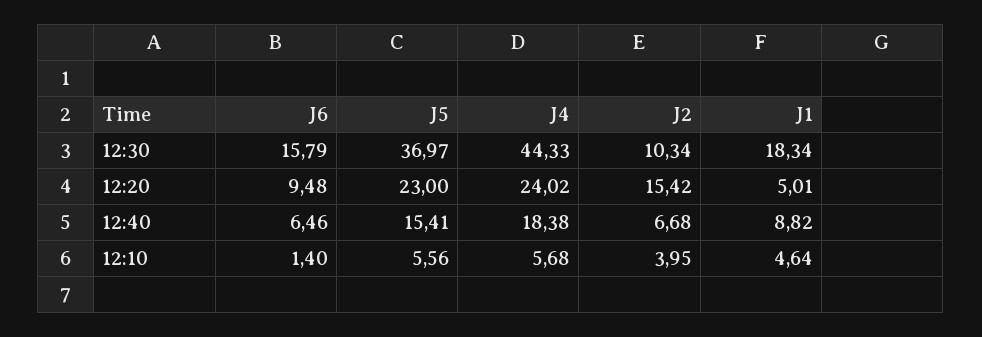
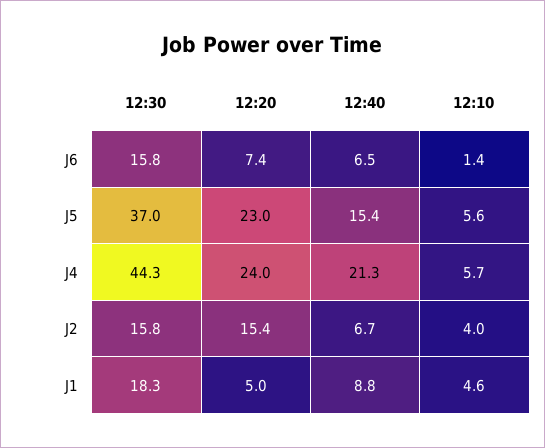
  {
    "J6": {
      "12:30": 15.79,
-     "12:20": 9.48,
+     "12:20": 7.4,
      "12:40": 6.46,
      "12:10": 1.4
    },
    "J5": {
      "12:30": 36.97,
      "12:20": 23,
      "12:40": 15.41,
      "12:10": 5.56
    },
    "J4": {
      "12:30": 44.33,
      "12:20": 24.02,
-     "12:40": 18.38,
+     "12:40": 21.3,
      "12:10": 5.68
    },
    "J2": {
-     "12:30": 10.34,
+     "12:30": 15.8,
      "12:20": 15.42,
      "12:40": 6.68,
      "12:10": 3.95
    },
    "J1": {
      "12:30": 18.34,
      "12:20": 5.01,
      "12:40": 8.82,
      "12:10": 4.64
    }
  }

